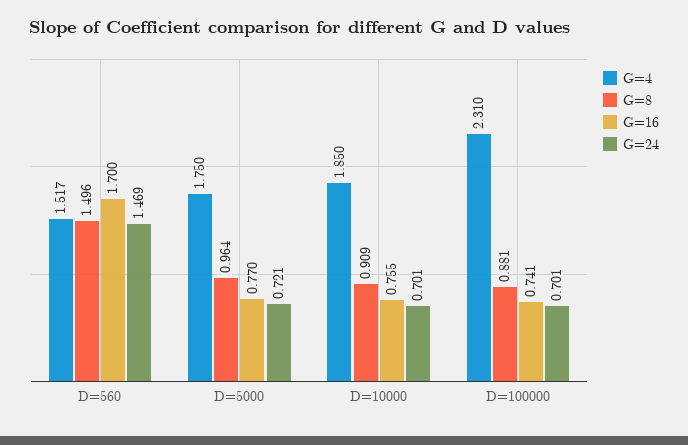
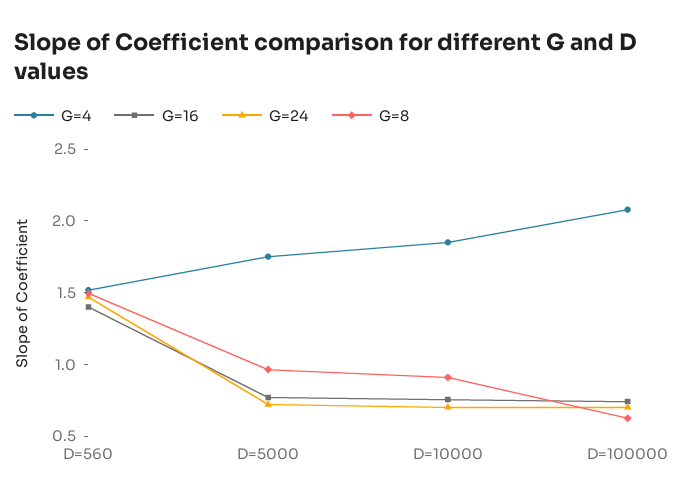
  {
    "G=4": {
      "D=560": 1.517,
      "D=5000": 1.75,
      "D=10000": 1.85,
-     "D=100000": 2.31
+     "D=100000": 2.1
    },
    "G=8": {
      "D=560": 1.496,
      "D=5000": 0.964,
      "D=10000": 0.909,
-     "D=100000": 0.881
+     "D=100000": 0.6
    },
    "G=16": {
-     "D=560": 1.7,
+     "D=560": 1.4,
      "D=5000": 0.77,
      "D=10000": 0.755,
      "D=100000": 0.741
    },
    "G=24": {
      "D=560": 1.469,
      "D=5000": 0.721,
      "D=10000": 0.701,
      "D=100000": 0.701
    }
  }

